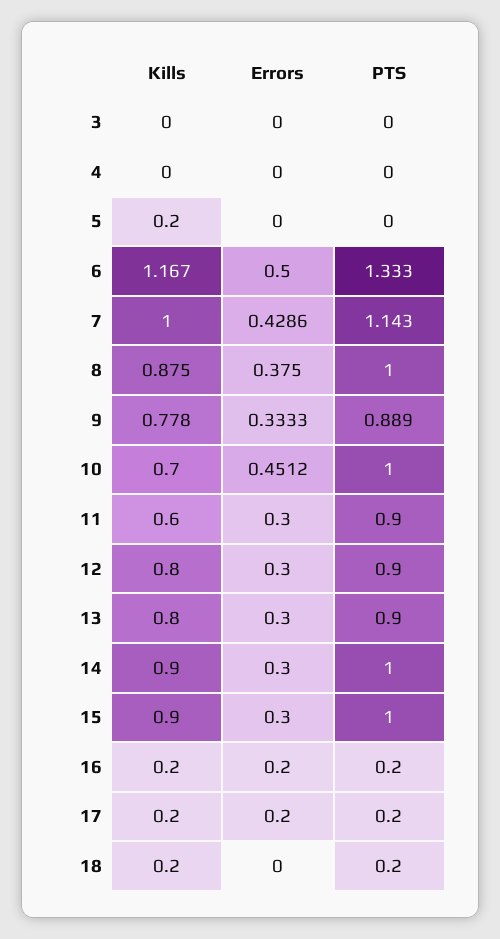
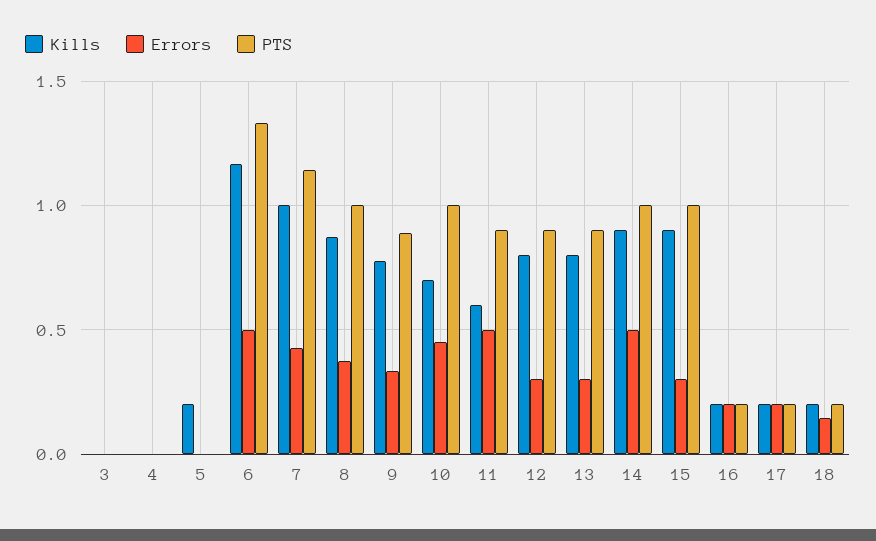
  {
    "Kills": {
      "3": 0,
      "4": 0,
      "5": 0.2,
      "6": 1.167,
      "7": 1,
      "8": 0.875,
      "9": 0.778,
      "10": 0.7,
      "11": 0.6,
      "12": 0.8,
      "13": 0.8,
      "14": 0.9,
      "15": 0.9,
      "16": 0.2,
      "17": 0.2,
      "18": 0.2
    },
    "Errors": {
      "3": 0,
      "4": 0,
      "5": 0,
      "6": 0.5,
      "7": 0.4286,
      "8": 0.375,
      "9": 0.3333,
      "10": 0.4512,
-     "11": 0.3,
+     "11": 0.5,
      "12": 0.3,
      "13": 0.3,
-     "14": 0.3,
+     "14": 0.5,
      "15": 0.3,
      "16": 0.2,
      "17": 0.2,
-     "18": 0
+     "18": 0.15
    },
    "PTS": {
      "3": 0,
      "4": 0,
      "5": 0,
      "6": 1.333,
      "7": 1.143,
      "8": 1,
      "9": 0.889,
      "10": 1,
      "11": 0.9,
      "12": 0.9,
      "13": 0.9,
      "14": 1,
      "15": 1,
      "16": 0.2,
      "17": 0.2,
      "18": 0.2
    }
  }

